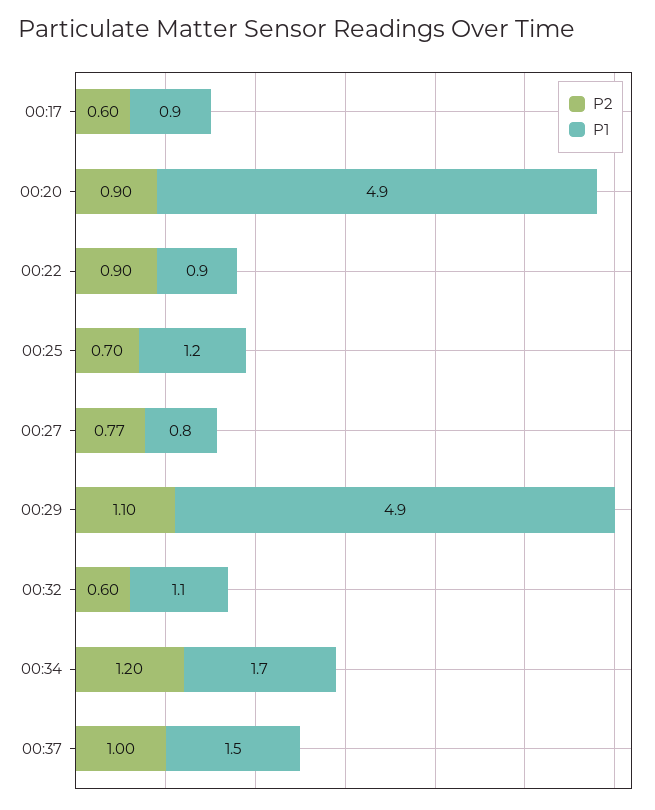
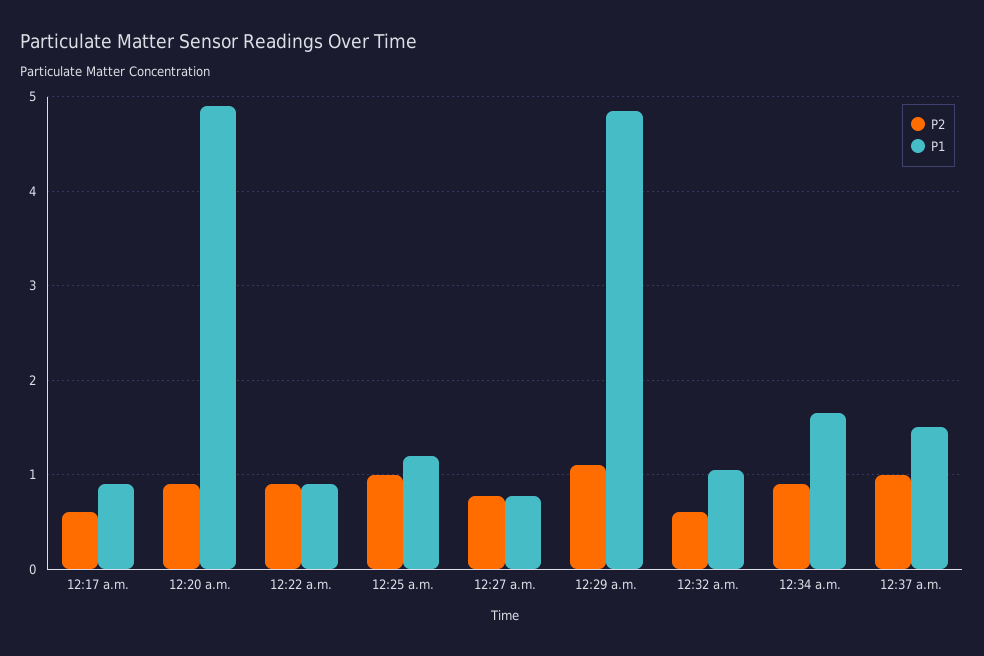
  {
    "P2": {
      "00:17": 0.6,
      "00:20": 0.9,
      "00:22": 0.9,
-     "00:25": 0.7,
+     "00:25": 1,
      "00:27": 0.77,
      "00:29": 1.1,
      "00:32": 0.6,
-     "00:34": 1.2,
+     "00:34": 0.9,
      "00:37": 1
    },
    "P1": {
      "00:17": 0.9,
      "00:20": 4.9,
      "00:22": 0.9,
      "00:25": 1.2,
      "00:27": 0.8,
      "00:29": 4.9,
      "00:32": 1.1,
      "00:34": 1.7,
      "00:37": 1.5
    }
  }

